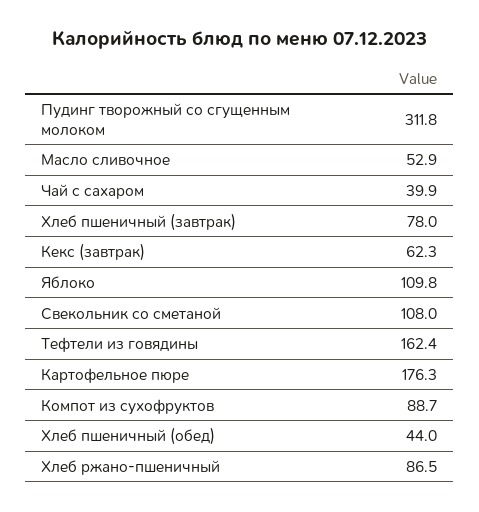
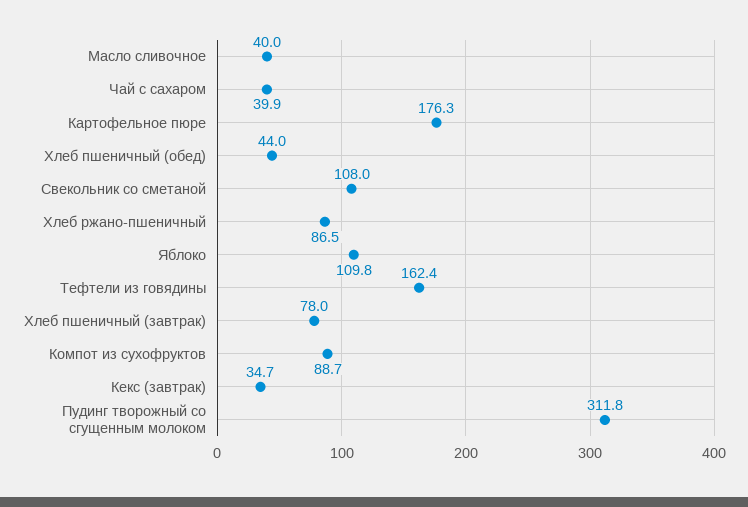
  {
    "Пудинг творожный со сгущенным молоком": 311.8,
-   "Масло сливочное": 52.9,
+   "Масло сливочное": 40,
    "Чай с сахаром": 39.9,
    "Хлеб пшеничный (завтрак)": 78,
-   "Кекс (завтрак)": 62.3,
+   "Кекс (завтрак)": 34.7,
    "Яблоко": 109.8,
    "Свекольник со сметаной": 108,
    "Тефтели из говядины": 162.4,
    "Картофельное пюре": 176.3,
    "Компот из сухофруктов": 88.7,
    "Хлеб пшеничный (обед)": 44,
    "Хлеб ржано-пшеничный": 86.5
  }

